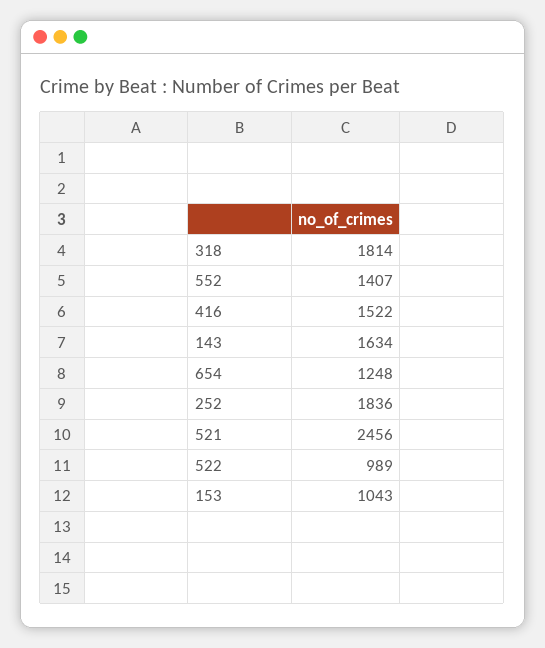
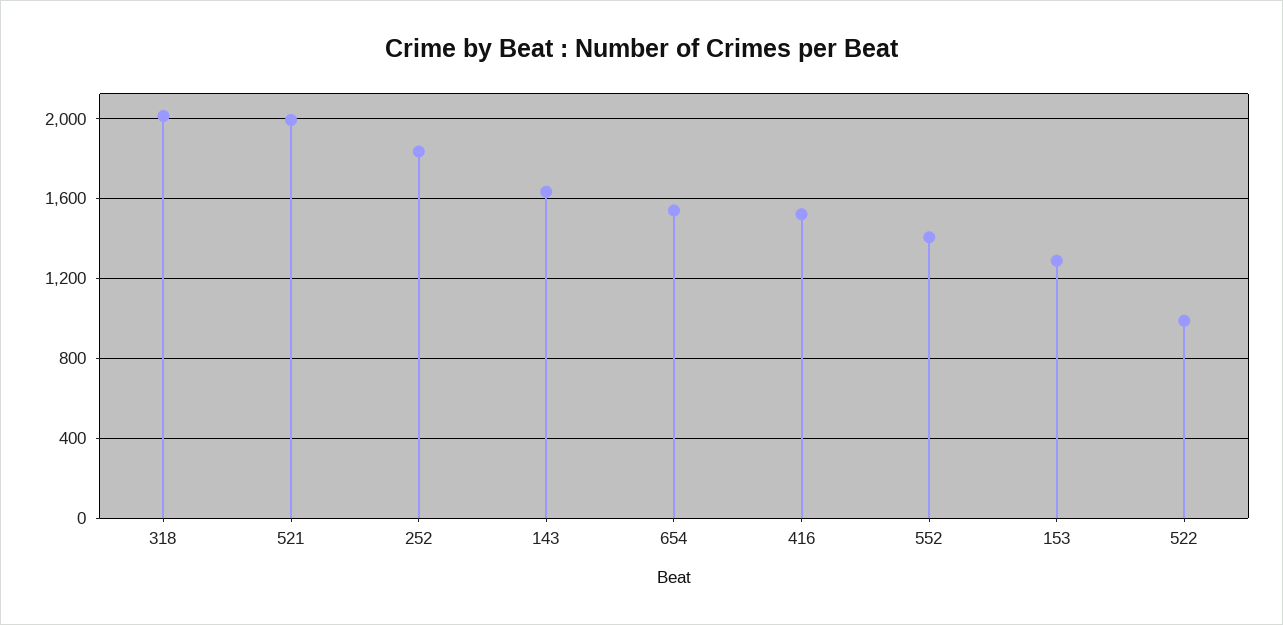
  {
-   "318": 1814,
+   "318": 2000,
    "552": 1407,
    "416": 1522,
    "143": 1634,
-   "654": 1248,
+   "654": 1550,
    "252": 1836,
-   "521": 2456,
+   "521": 2000,
    "522": 989,
-   "153": 1043
+   "153": 1300
  }

